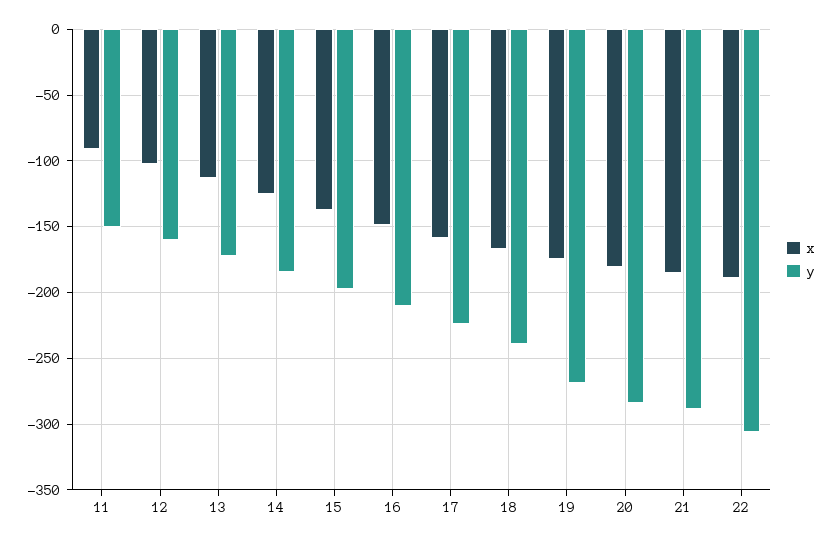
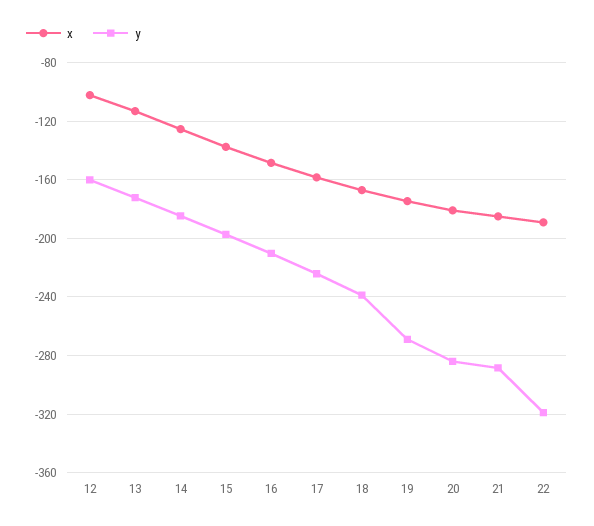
  {
    "x": {
-     "11": -90,
      "12": -100,
      "13": -115,
      "14": -125,
      "15": -140,
      "16": -150,
      "17": -160,
      "18": -165,
      "19": -175,
      "20": -180,
      "21": -185,
      "22": -190
    },
    "y": {
-     "11": -150,
      "12": -160,
      "13": -170,
      "14": -185,
      "15": -195,
      "16": -210,
      "17": -225,
      "18": -240,
      "19": -270,
      "20": -285,
      "21": -290,
-     "22": -305
+     "22": -320
    }
  }

